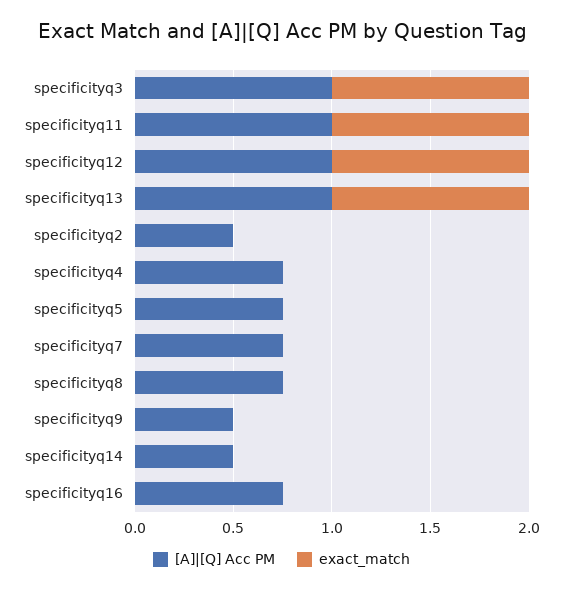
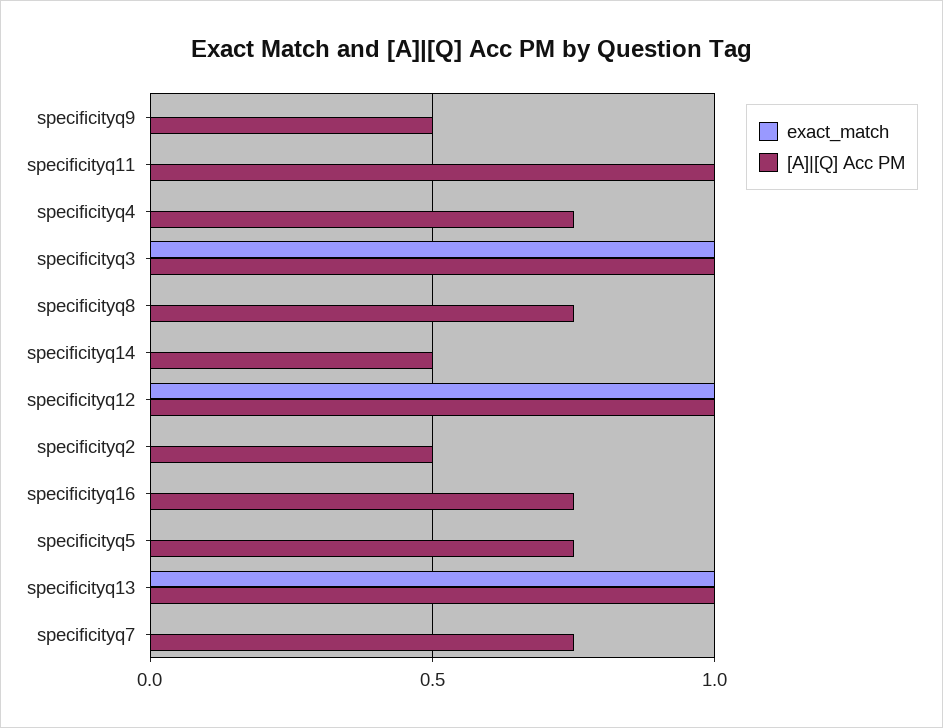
  {
    "[A]|[Q] Acc PM": {
      "specificityq3": 1,
      "specificityq11": 1,
      "specificityq12": 1,
      "specificityq13": 1,
      "specificityq2": 0.5,
      "specificityq4": 0.75,
      "specificityq5": 0.75,
      "specificityq7": 0.75,
      "specificityq8": 0.75,
      "specificityq9": 0.5,
      "specificityq14": 0.5,
      "specificityq16": 0.75
    },
    "exact_match": {
      "specificityq3": 1,
-     "specificityq11": 1,
+     "specificityq11": 0,
      "specificityq12": 1,
      "specificityq13": 1,
      "specificityq2": 0,
      "specificityq4": 0,
      "specificityq5": 0,
      "specificityq7": 0,
      "specificityq8": 0,
      "specificityq9": 0,
      "specificityq14": 0,
      "specificityq16": 0
    }
  }

